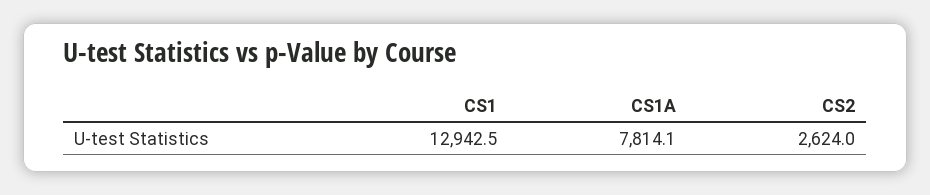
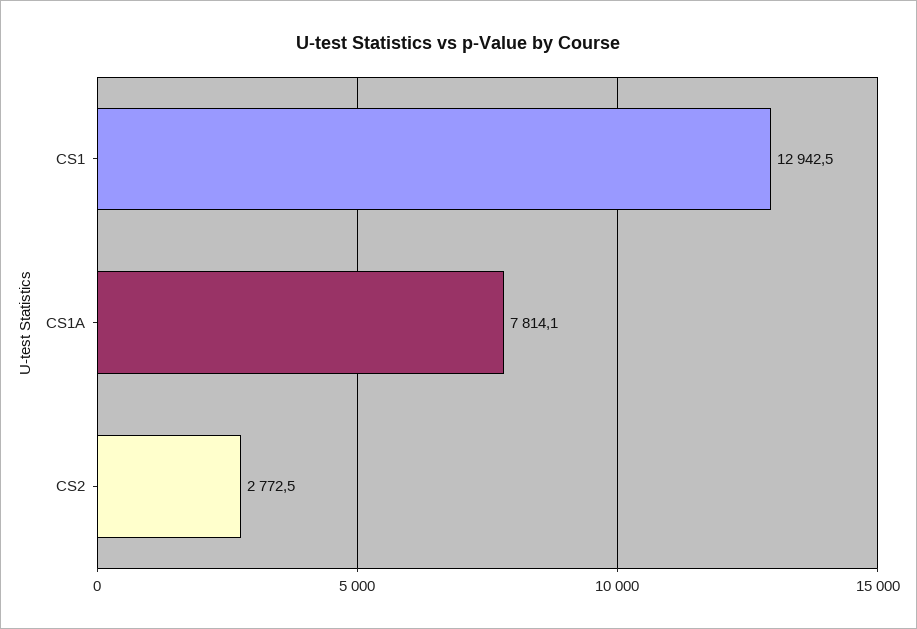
  {
    "CS1": 12942.5,
    "CS1A": 7814.1,
-   "CS2": 2624
+   "CS2": 2772.5
  }

